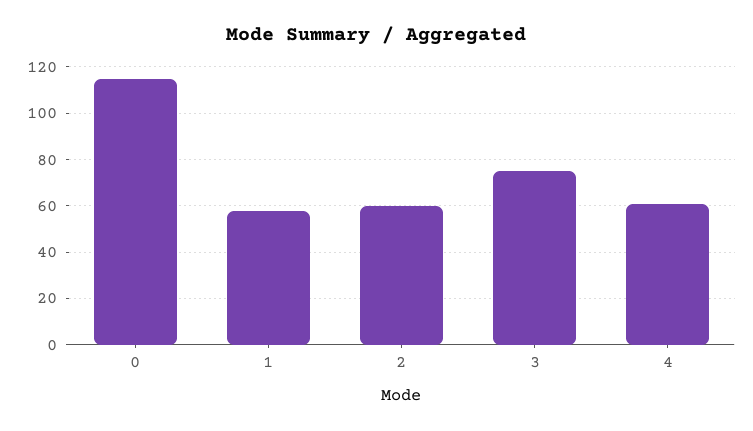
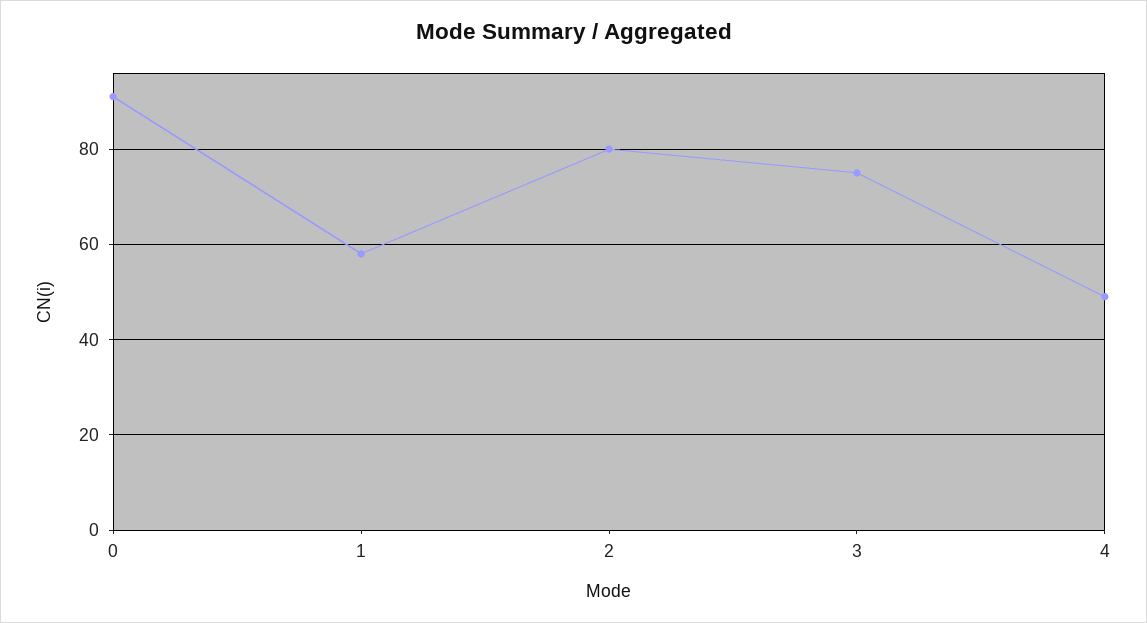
  {
-   "0": 115,
+   "0": 90,
    "1": 60,
-   "2": 60,
+   "2": 80,
    "3": 75,
-   "4": 60
+   "4": 50
  }

